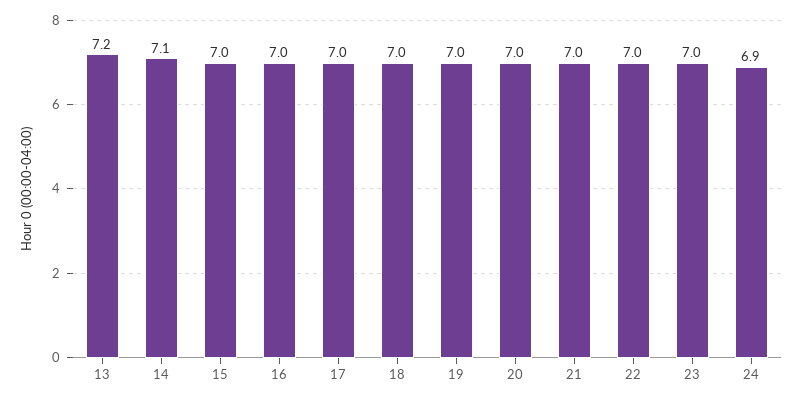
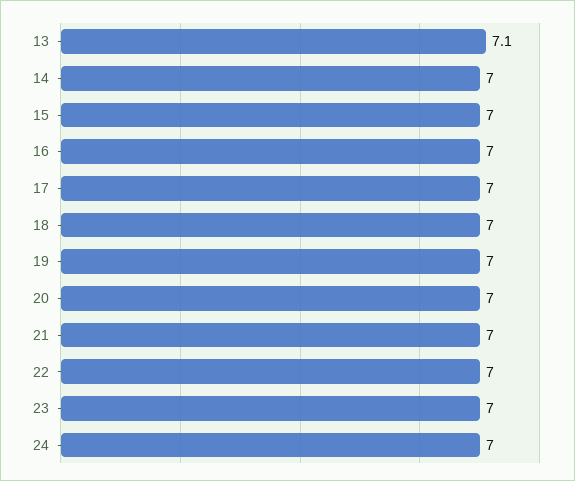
  {
-   "13": 7.2,
+   "13": 7.1,
-   "14": 7.1,
+   "14": 7,
    "15": 7,
    "16": 7,
    "17": 7,
    "18": 7,
    "19": 7,
    "20": 7,
    "21": 7,
    "22": 7,
    "23": 7,
-   "24": 6.9
+   "24": 7
  }

